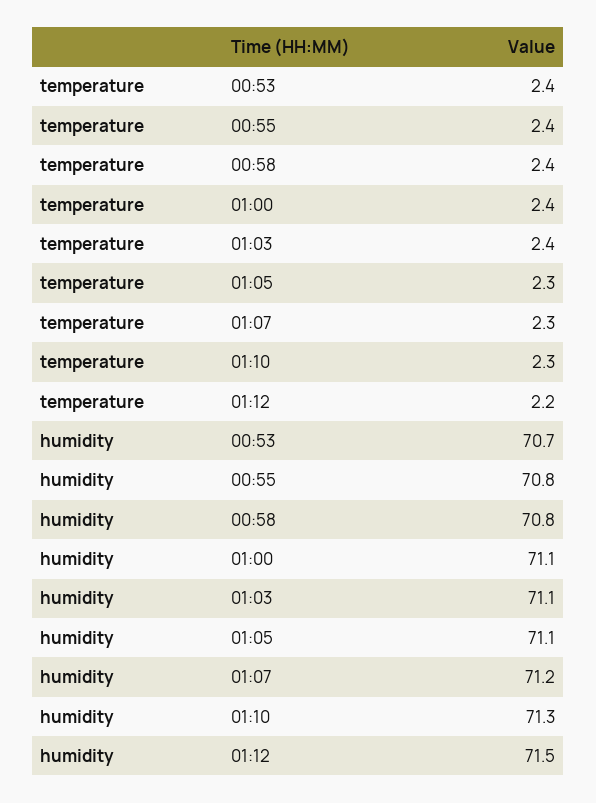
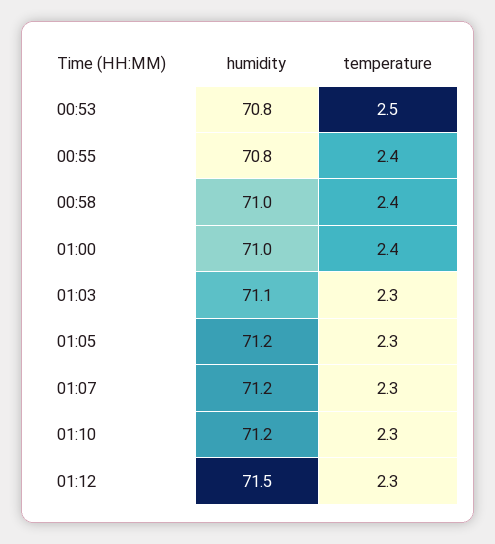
  {
    "temperature": {
-     "00:53": 2.4,
+     "00:53": 2.5,
      "00:55": 2.4,
      "00:58": 2.4,
      "01:00": 2.4,
-     "01:03": 2.4,
+     "01:03": 2.3,
      "01:05": 2.3,
      "01:07": 2.3,
      "01:10": 2.3,
-     "01:12": 2.2
+     "01:12": 2.3
    },
    "humidity": {
-     "00:53": 70.7,
+     "00:53": 70.8,
      "00:55": 70.8,
-     "00:58": 70.8,
+     "00:58": 71,
-     "01:00": 71.1,
+     "01:00": 71,
      "01:03": 71.1,
-     "01:05": 71.1,
+     "01:05": 71.2,
      "01:07": 71.2,
-     "01:10": 71.3,
+     "01:10": 71.2,
      "01:12": 71.5
    }
  }

